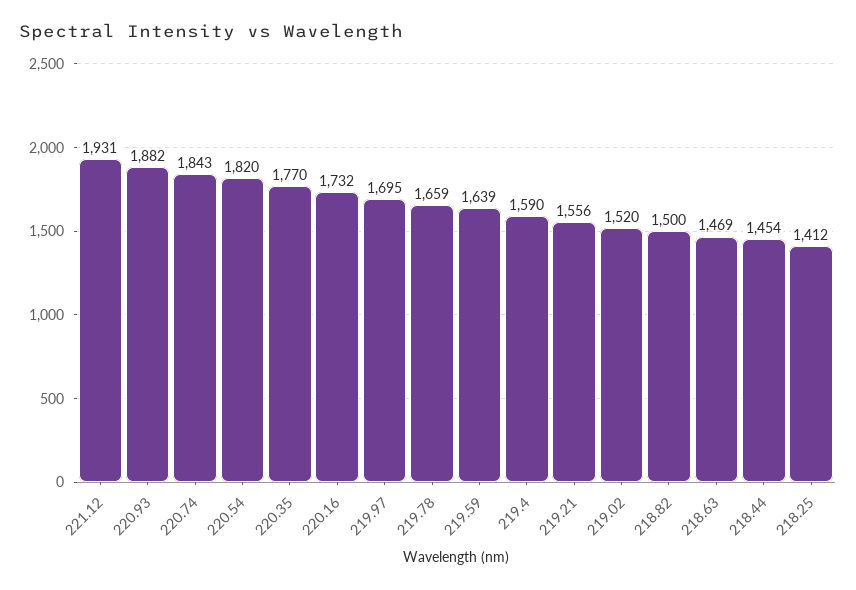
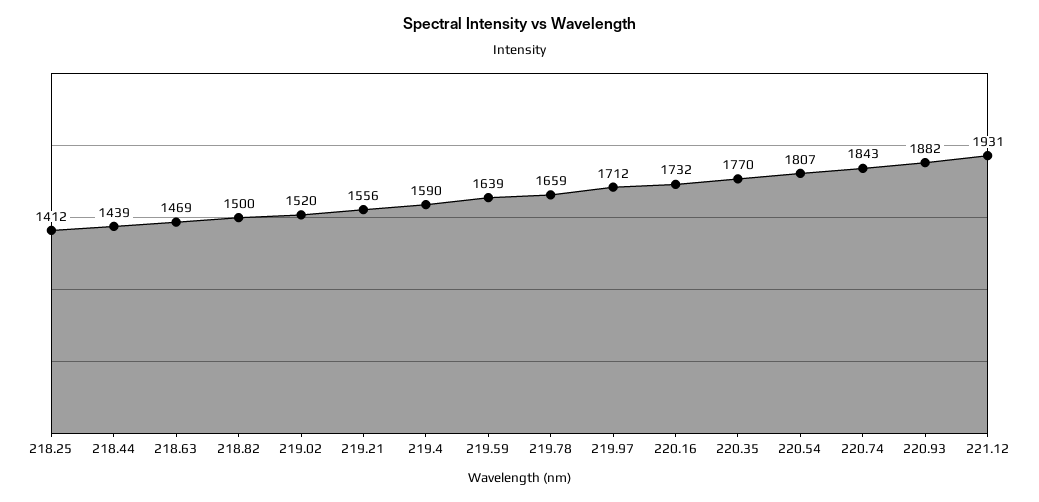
  {
    "221.12": 1931,
    "220.93": 1882,
    "220.74": 1843,
-   "220.54": 1820,
+   "220.54": 1807,
    "220.35": 1770,
    "220.16": 1732,
-   "219.97": 1695,
+   "219.97": 1712,
    "219.78": 1659,
    "219.59": 1639,
    "219.4": 1590,
    "219.21": 1556,
    "219.02": 1520,
    "218.82": 1500,
    "218.63": 1469,
-   "218.44": 1454,
+   "218.44": 1439,
    "218.25": 1412
  }

